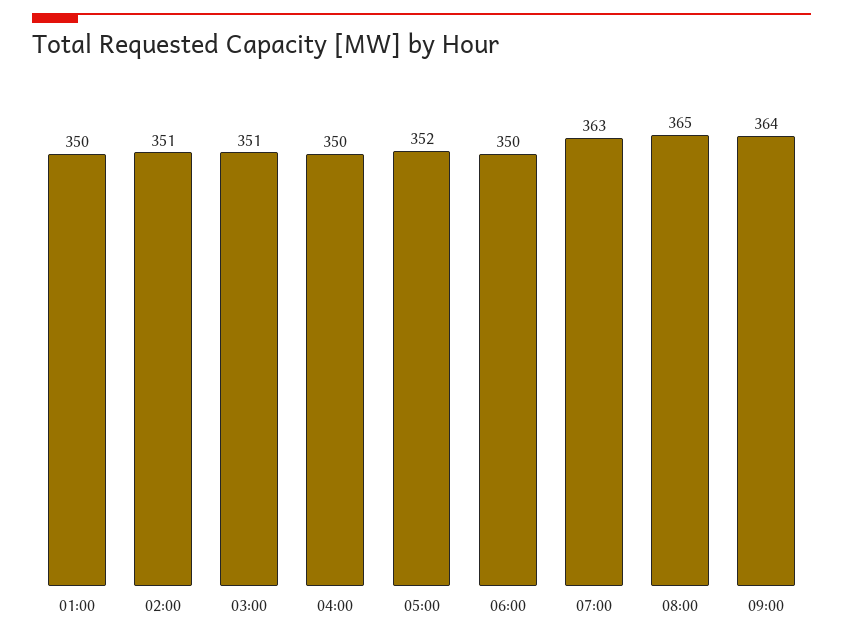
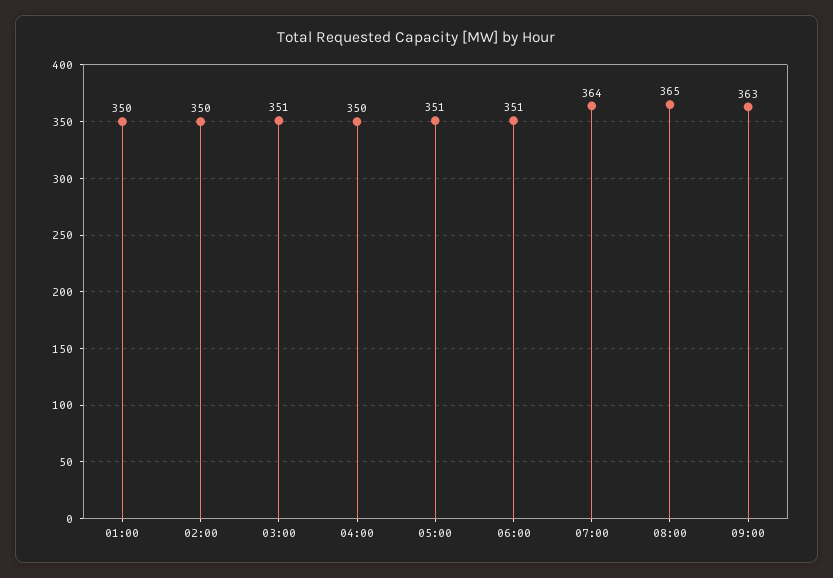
  {
    "01:00": 350,
-   "02:00": 351,
+   "02:00": 350,
    "03:00": 351,
    "04:00": 350,
-   "05:00": 352,
+   "05:00": 351,
-   "06:00": 350,
+   "06:00": 351,
-   "07:00": 363,
+   "07:00": 364,
    "08:00": 365,
-   "09:00": 364
+   "09:00": 363
  }

